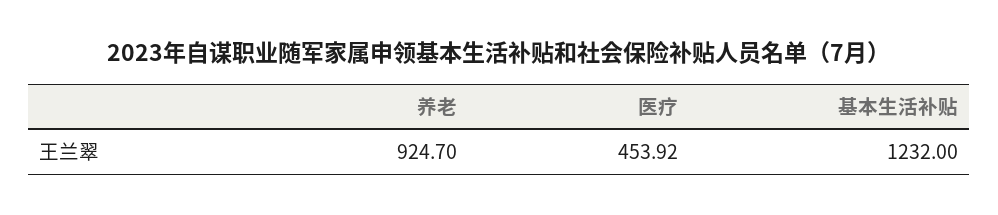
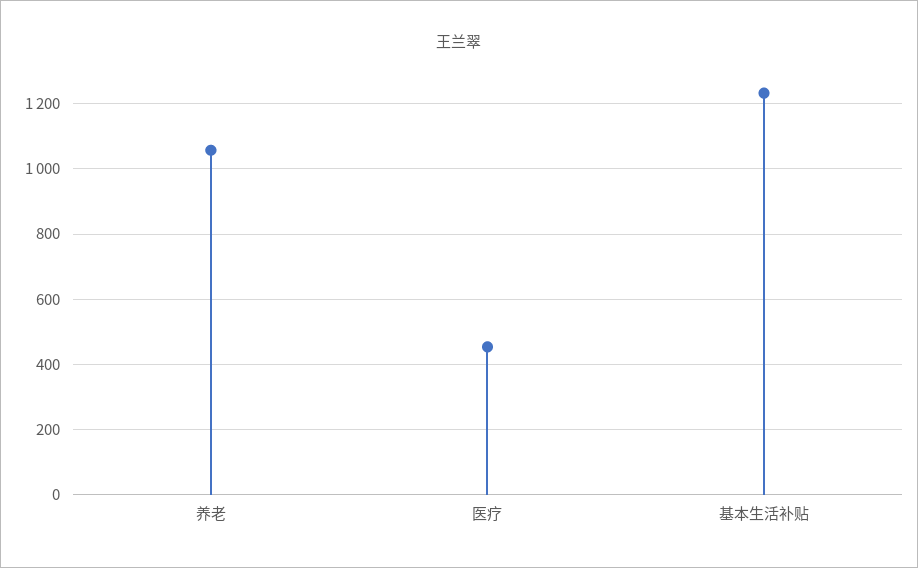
  {
-   "养老": 924.7,
+   "养老": 1060,
    "医疗": 453.92,
    "基本生活补贴": 1232
  }

